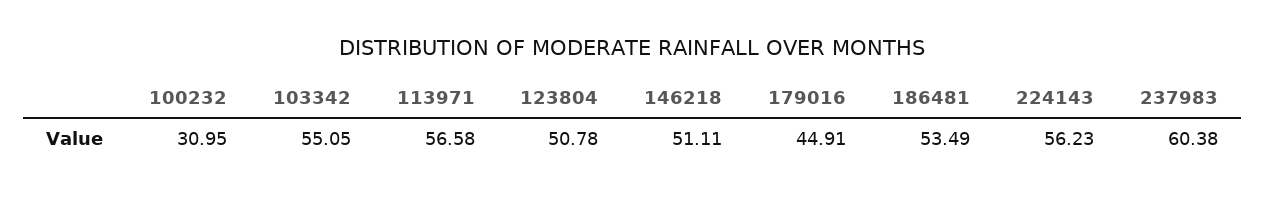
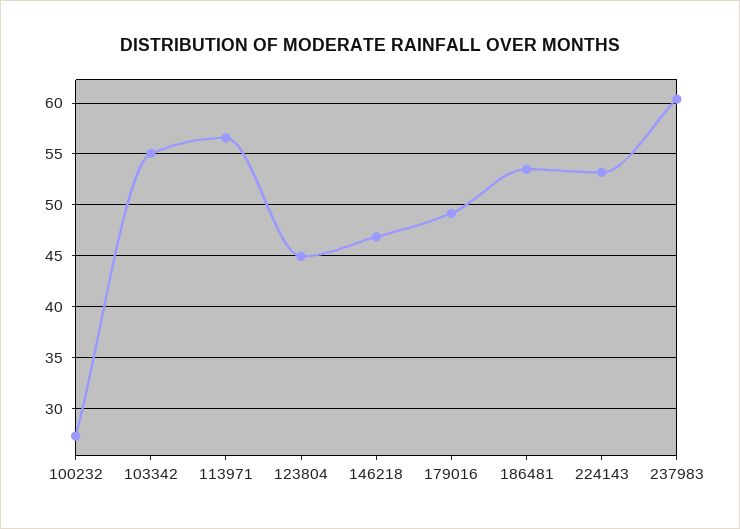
  {
-   "100232": 30.95,
+   "100232": 27,
    "103342": 55.05,
    "113971": 56.58,
-   "123804": 50.78,
+   "123804": 45,
-   "146218": 51.11,
+   "146218": 47,
-   "179016": 44.91,
+   "179016": 49,
    "186481": 53.49,
-   "224143": 56.23,
+   "224143": 53,
    "237983": 60.38
  }

